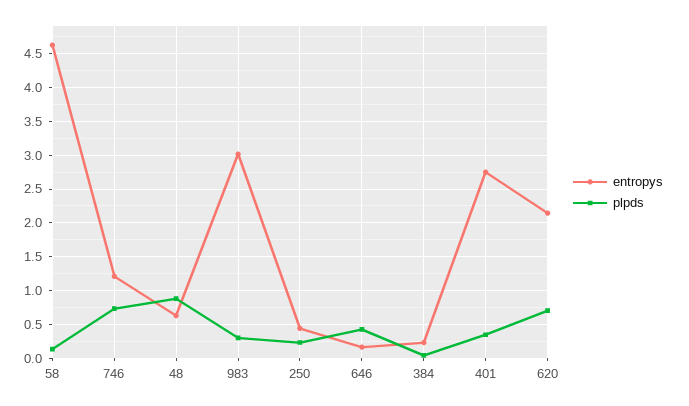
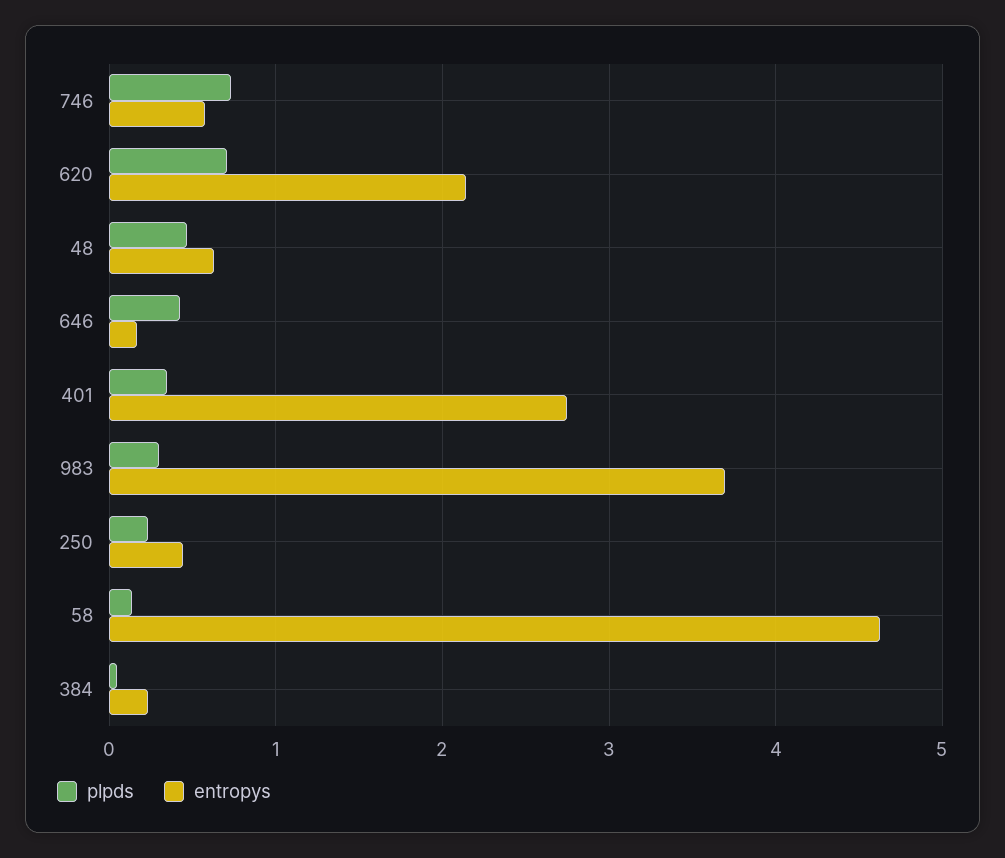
  {
    "entropys": {
      "58": 4.6,
-     "746": 1.2,
+     "746": 0.6,
      "48": 0.6,
-     "983": 3,
+     "983": 3.7,
      "250": 0.4,
      "646": 0.2,
      "384": 0.2,
      "401": 2.7,
      "620": 2.1
    },
    "plpds": {
      "58": 0.1,
      "746": 0.7,
-     "48": 0.9,
+     "48": 0.5,
      "983": 0.3,
      "250": 0.2,
      "646": 0.4,
      "384": 0,
      "401": 0.3,
      "620": 0.7
    }
  }

